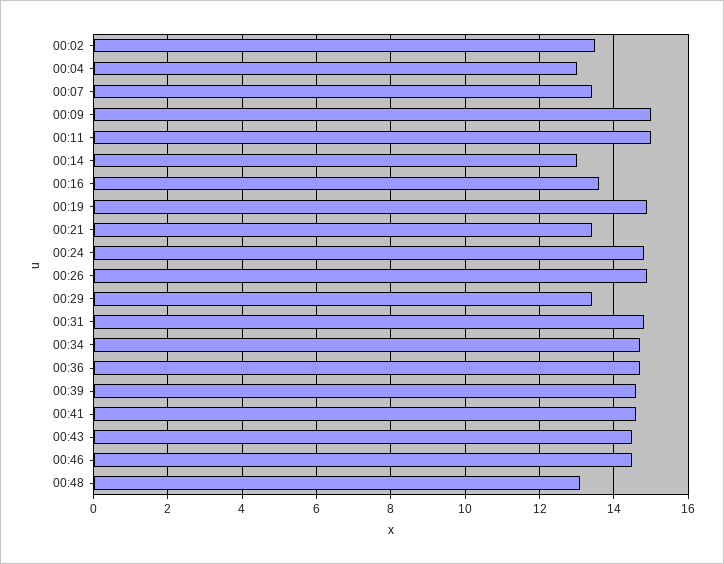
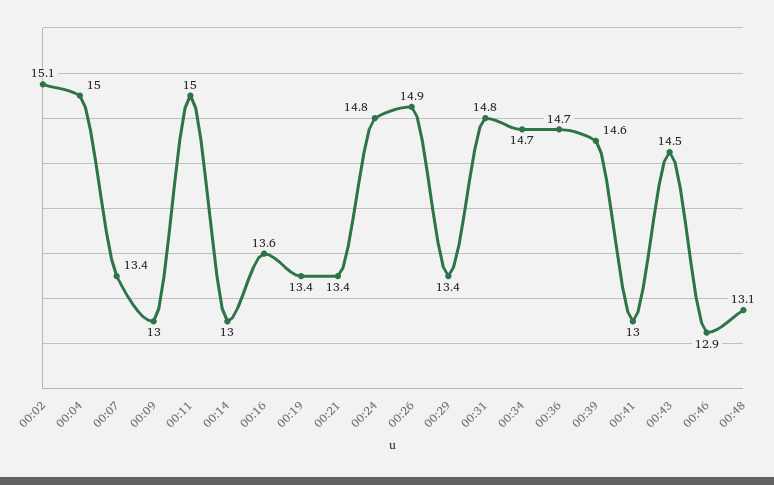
  {
-   "00:02": 13.5,
+   "00:02": 15.1,
-   "00:04": 13,
+   "00:04": 15,
    "00:07": 13.4,
-   "00:09": 15,
+   "00:09": 13,
    "00:11": 15,
    "00:14": 13,
    "00:16": 13.6,
-   "00:19": 15,
+   "00:19": 13.4,
    "00:21": 13.4,
    "00:24": 14.8,
    "00:26": 14.9,
    "00:29": 13.4,
    "00:31": 14.8,
    "00:34": 14.7,
    "00:36": 14.7,
    "00:39": 14.6,
-   "00:41": 14.5,
+   "00:41": 13,
    "00:43": 14.5,
-   "00:46": 14.5,
+   "00:46": 12.9,
    "00:48": 13.1
  }

